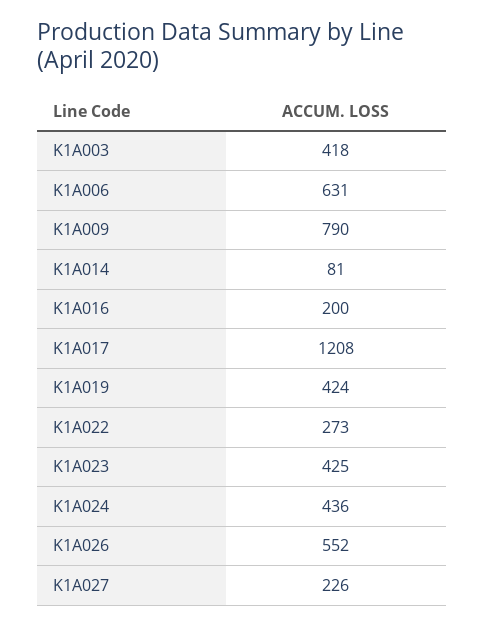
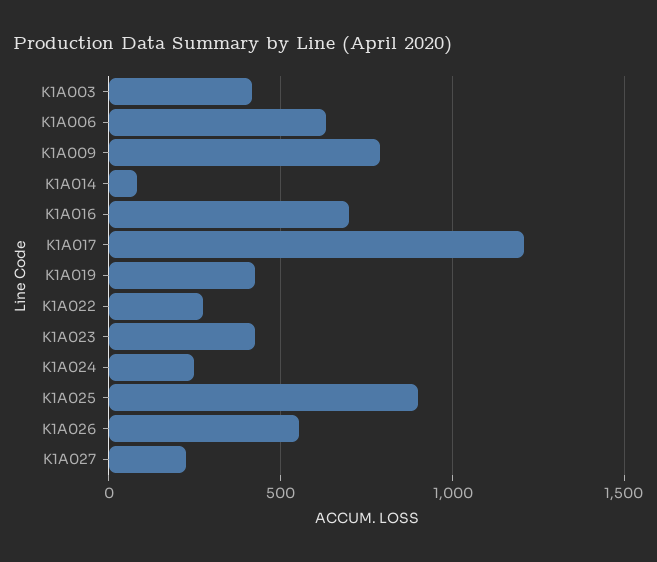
  {
    "K1A003": 418,
    "K1A006": 631,
    "K1A009": 790,
    "K1A014": 81,
-   "K1A016": 200,
+   "K1A016": 700,
    "K1A017": 1208,
    "K1A019": 424,
    "K1A022": 273,
    "K1A023": 425,
-   "K1A024": 436,
+   "K1A024": 250,
    "K1A026": 552,
-   "K1A027": 226
+   "K1A027": 226,
+   "K1A025": 900
  }

